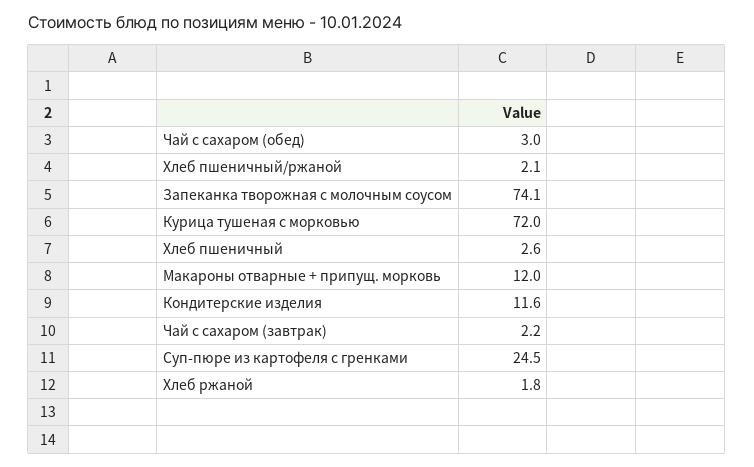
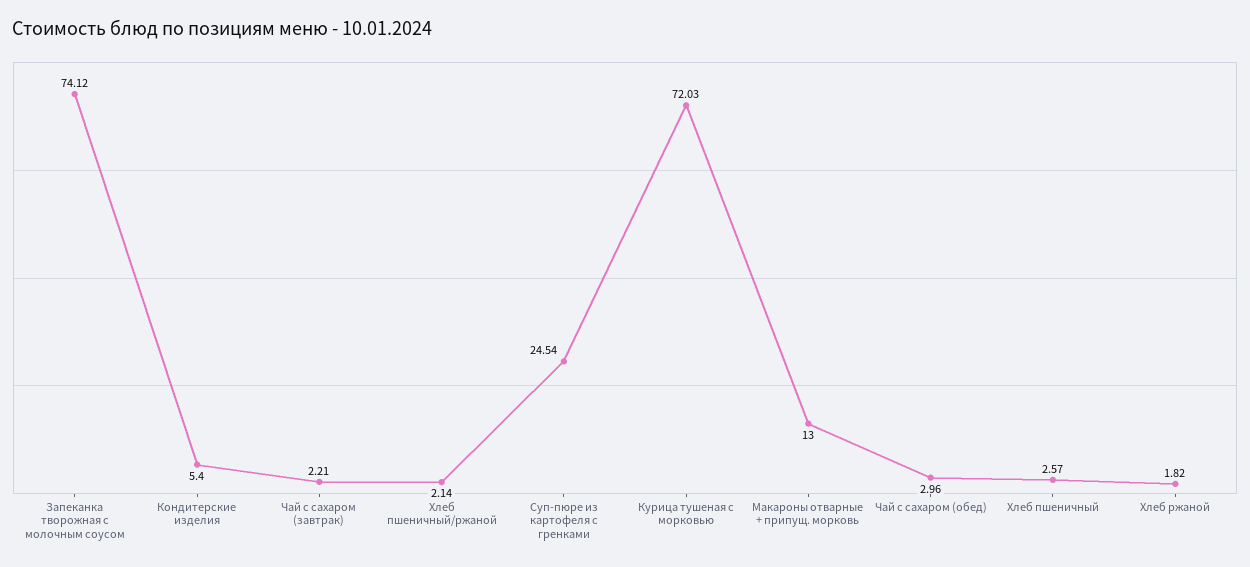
  {
    "Чай с сахаром (обед)": 2.96,
    "Хлеб пшеничный/ржаной": 2.14,
    "Запеканка творожная с молочным соусом": 74.12,
    "Курица тушеная с морковью": 72.03,
    "Хлеб пшеничный": 2.57,
-   "Макароны отварные + припущ. морковь": 12,
+   "Макароны отварные + припущ. морковь": 13,
-   "Кондитерские изделия": 11.6,
+   "Кондитерские изделия": 5.4,
    "Чай с сахаром (завтрак)": 2.21,
    "Суп-пюре из картофеля с гренками": 24.54,
    "Хлеб ржаной": 1.82
  }

